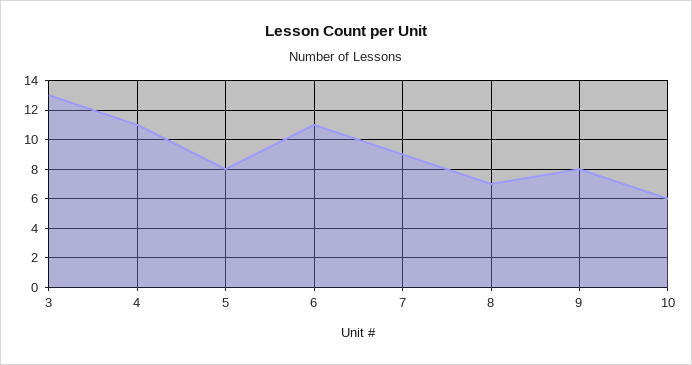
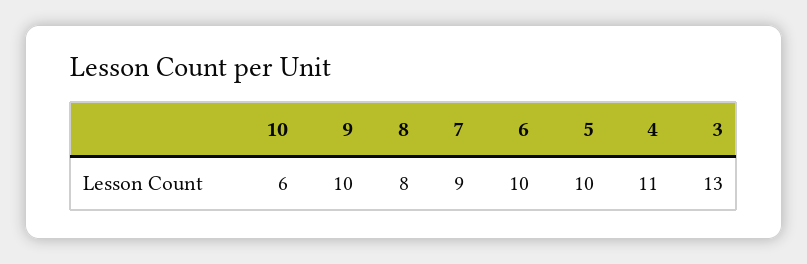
  {
    "3": 13,
    "4": 11,
-   "5": 8,
+   "5": 10,
-   "6": 11,
+   "6": 10,
    "7": 9,
-   "8": 7,
+   "8": 8,
-   "9": 8,
+   "9": 10,
    "10": 6
  }

